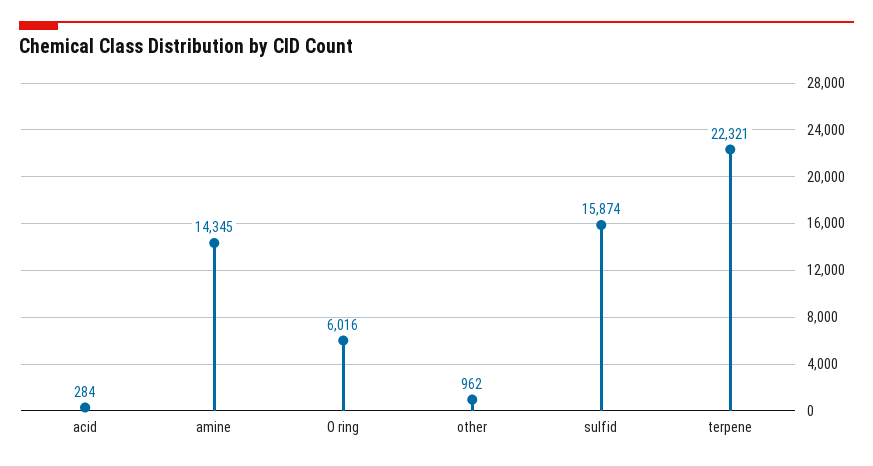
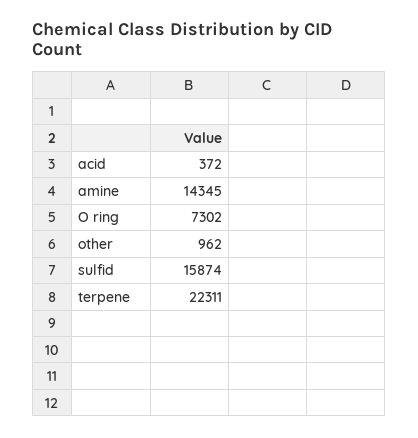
  {
-   "acid": 284,
+   "acid": 372,
    "amine": 14345,
-   "O ring": 6016,
+   "O ring": 7302,
    "other": 962,
    "sulfid": 15874,
-   "terpene": 22321
+   "terpene": 22311
  }

